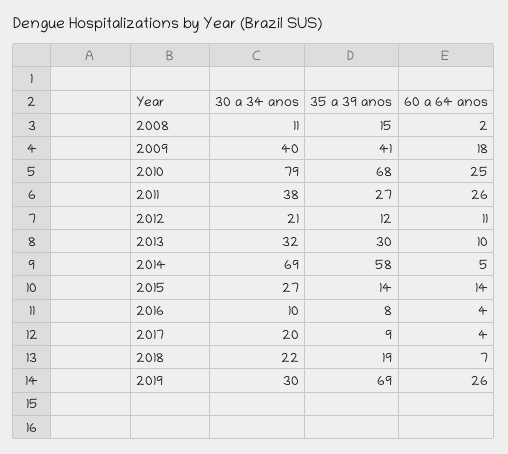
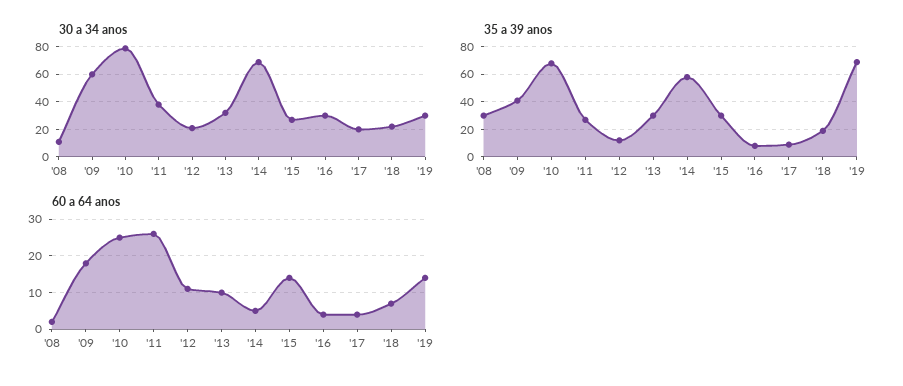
  {
    "30 a 34 anos": {
      "2008": 11,
-     "2009": 40,
+     "2009": 60,
      "2010": 79,
      "2011": 38,
      "2012": 21,
      "2013": 32,
      "2014": 69,
      "2015": 27,
-     "2016": 10,
+     "2016": 30,
      "2017": 20,
      "2018": 22,
      "2019": 30
    },
    "35 a 39 anos": {
-     "2008": 15,
+     "2008": 30,
      "2009": 41,
      "2010": 68,
      "2011": 27,
      "2012": 12,
      "2013": 30,
      "2014": 58,
-     "2015": 14,
+     "2015": 30,
      "2016": 8,
      "2017": 9,
      "2018": 19,
      "2019": 69
    },
    "60 a 64 anos": {
      "2008": 2,
      "2009": 18,
      "2010": 25,
      "2011": 26,
      "2012": 11,
      "2013": 10,
      "2014": 5,
      "2015": 14,
      "2016": 4,
      "2017": 4,
      "2018": 7,
-     "2019": 26
+     "2019": 15
    }
  }

